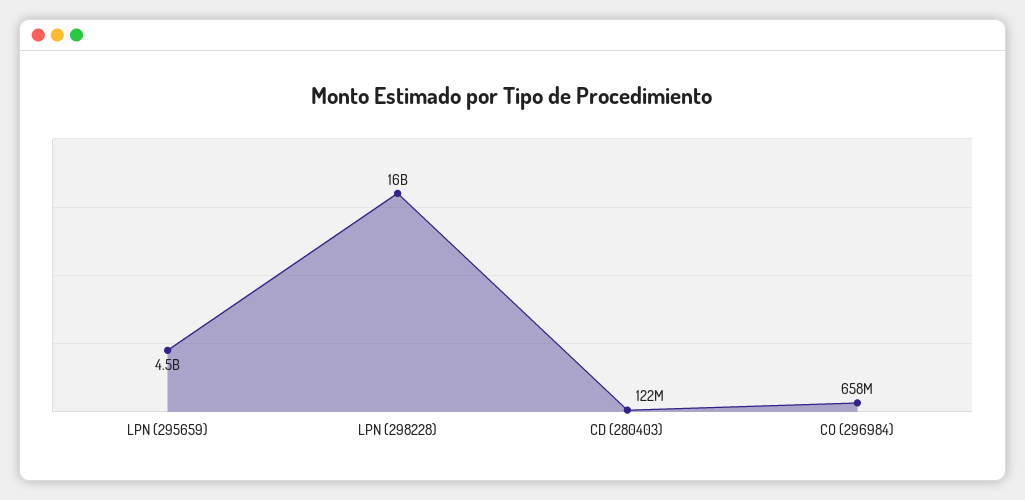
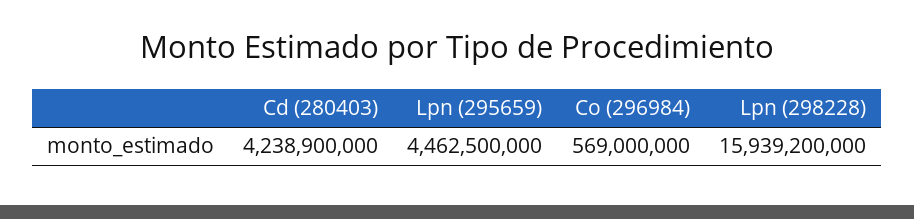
  {
    "LPN (295659)": 4462500000,
    "LPN (298228)": 15939200000,
-   "CD (280403)": 122000000,
+   "CD (280403)": 4238900000,
-   "CO (296984)": 658000000
+   "CO (296984)": 569000000
  }

